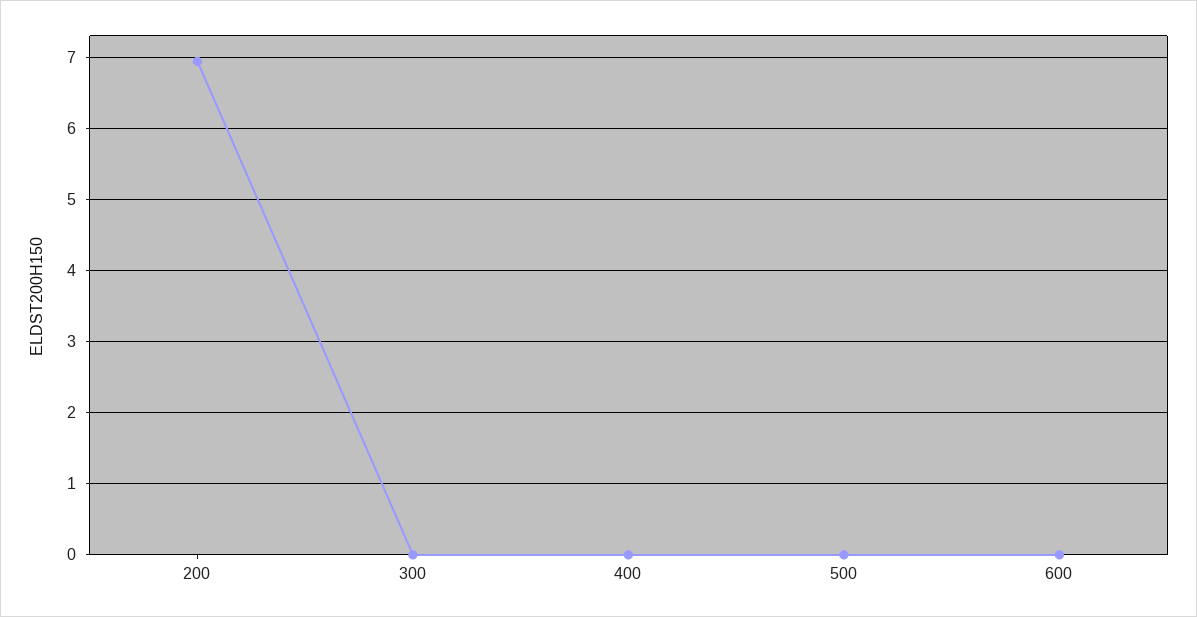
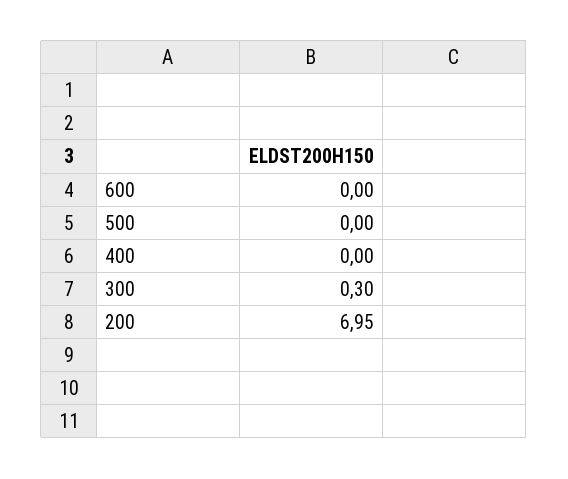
  {
    "200": 6.95,
-   "300": 0,
+   "300": 0.3,
    "400": 0,
    "500": 0,
    "600": 0
  }

